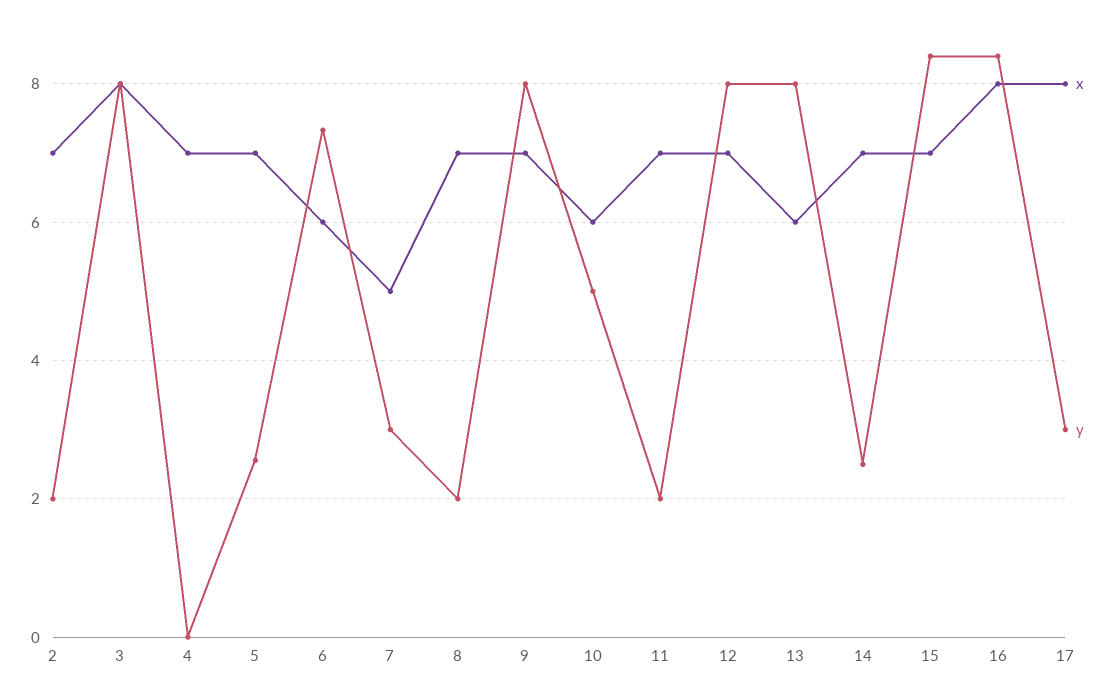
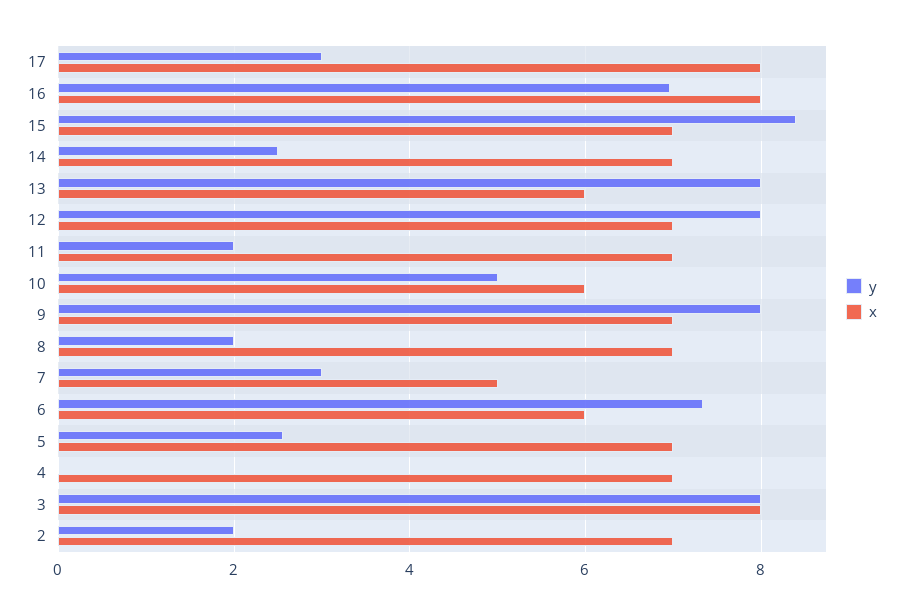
  {
    "x": {
      "2": 7,
      "3": 8,
      "4": 7,
      "5": 7,
      "6": 6,
      "7": 5,
      "8": 7,
      "9": 7,
      "10": 6,
      "11": 7,
      "12": 7,
      "13": 6,
      "14": 7,
      "15": 7,
      "16": 8,
      "17": 8
    },
    "y": {
      "2": 2,
      "3": 8,
      "4": 0,
      "5": 2.6,
      "6": 7.4,
      "7": 3,
      "8": 2,
      "9": 8,
      "10": 5,
      "11": 2,
      "12": 8,
      "13": 8,
      "14": 2.6,
      "15": 8.4,
-     "16": 8.4,
+     "16": 7,
      "17": 3
    }
  }

